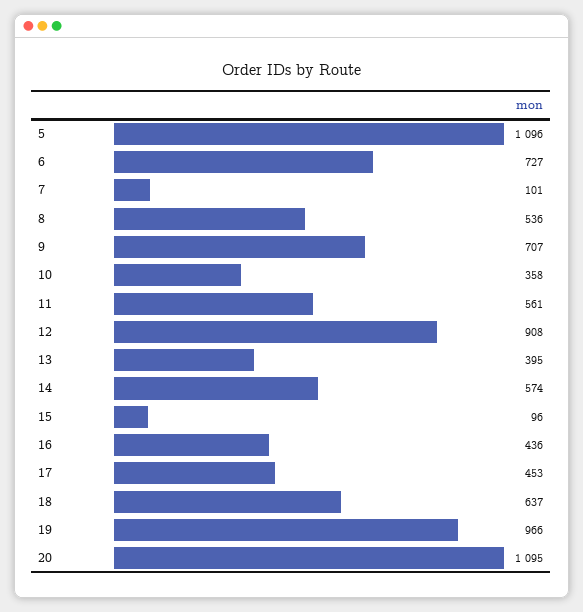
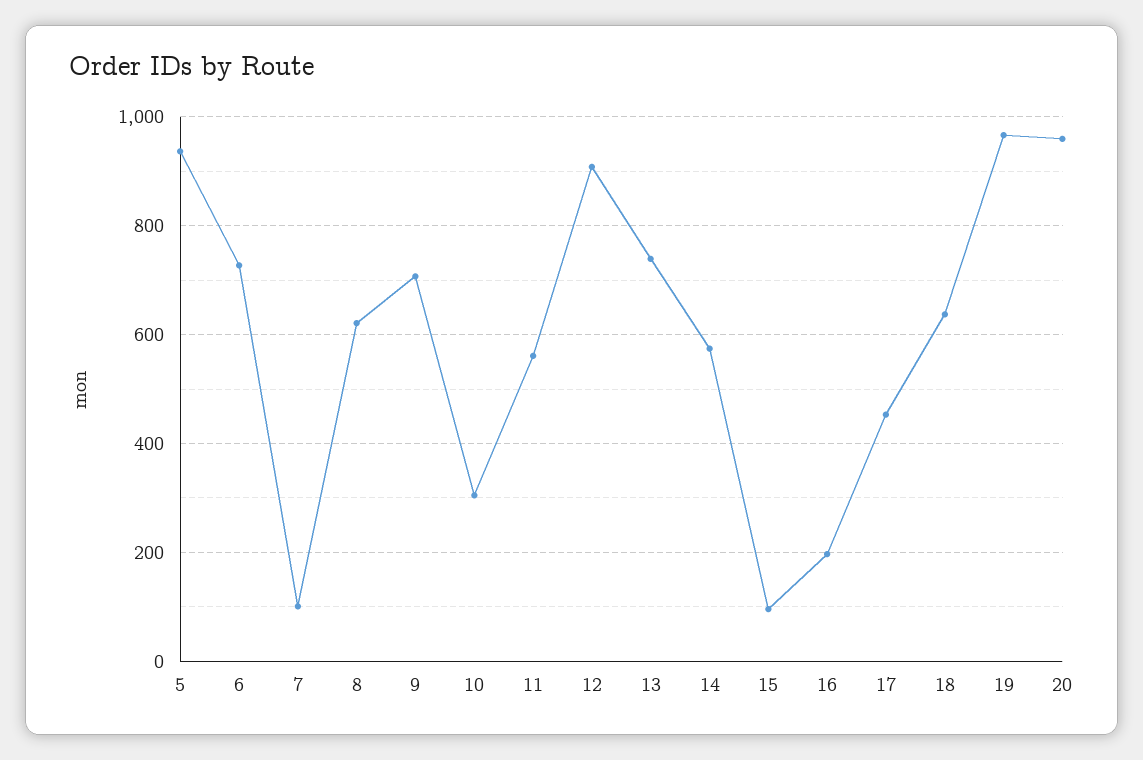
  {
-   "5": 1096,
+   "5": 940,
    "6": 727,
    "7": 101,
-   "8": 536,
+   "8": 620,
    "9": 707,
-   "10": 358,
+   "10": 300,
    "11": 561,
    "12": 908,
-   "13": 395,
+   "13": 740,
    "14": 574,
    "15": 96,
-   "16": 436,
+   "16": 200,
    "17": 453,
    "18": 637,
    "19": 966,
-   "20": 1095
+   "20": 960
  }

